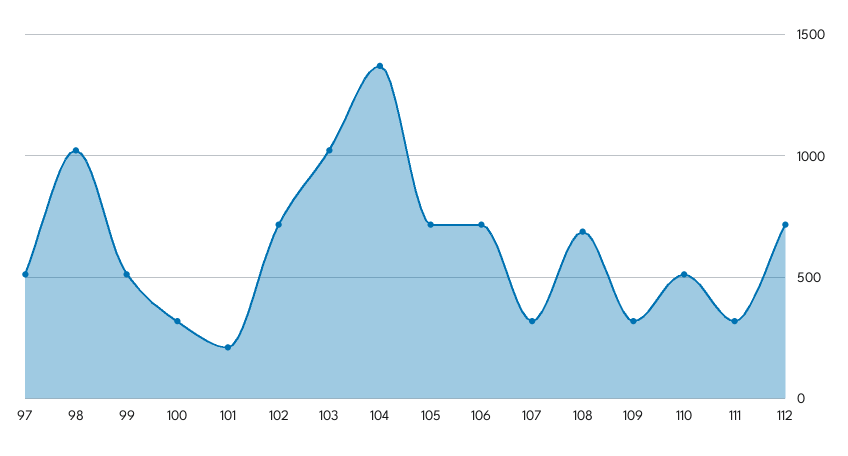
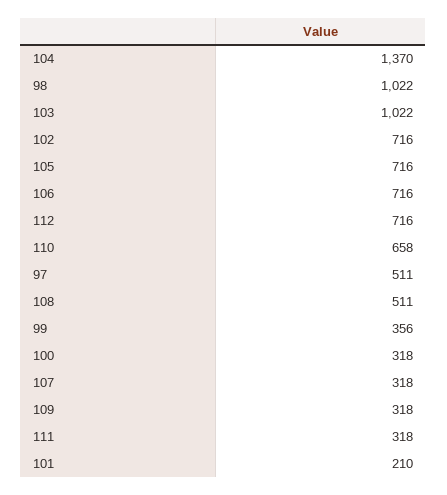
  {
    "97": 511,
    "98": 1022,
-   "99": 500,
+   "99": 356,
    "100": 318,
    "101": 210,
    "102": 716,
    "103": 1022,
    "104": 1370,
    "105": 716,
    "106": 716,
    "107": 318,
-   "108": 700,
+   "108": 511,
    "109": 318,
-   "110": 500,
+   "110": 658,
    "111": 318,
    "112": 716
  }

